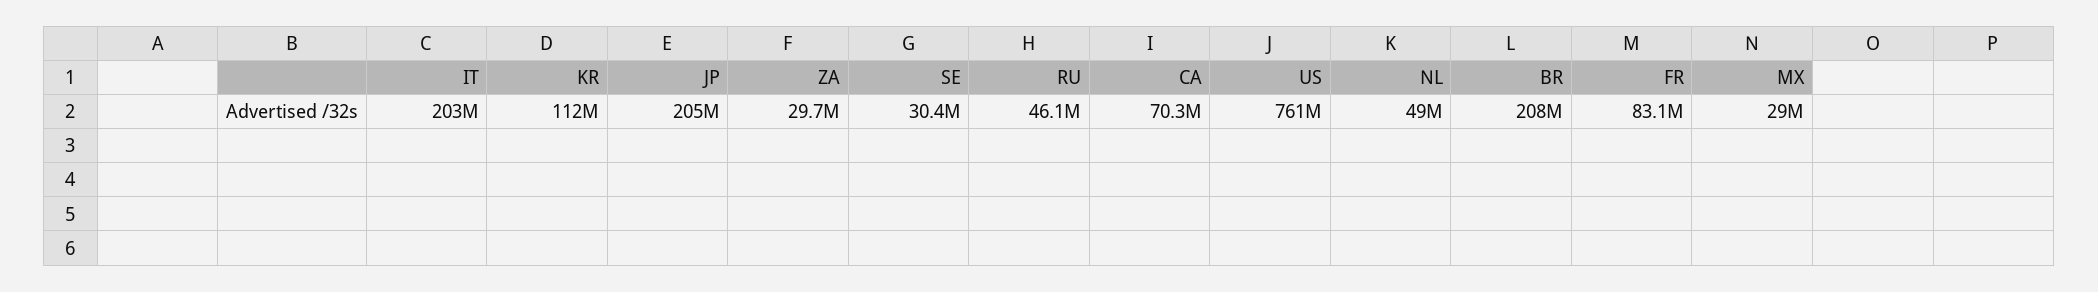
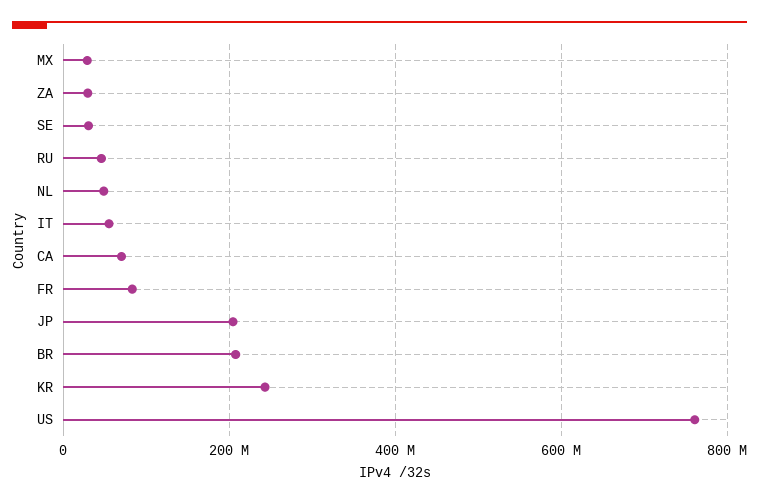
  {
-   "IT": 203000000,
+   "IT": 60000000,
-   "KR": 112000000,
+   "KR": 240000000,
    "JP": 205000000,
    "ZA": 29700000,
    "SE": 30400000,
    "RU": 46100000,
    "CA": 70300000,
    "US": 761000000,
    "NL": 49000000,
    "BR": 208000000,
    "FR": 83100000,
    "MX": 29000000
  }

